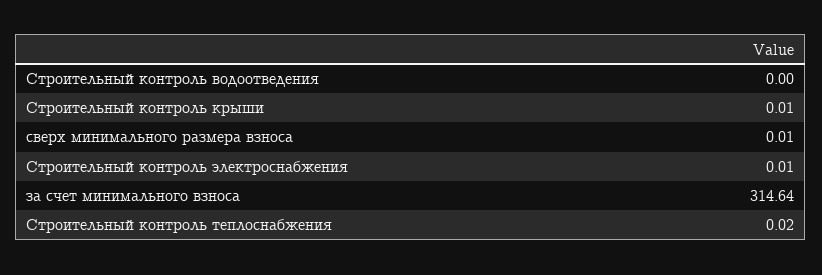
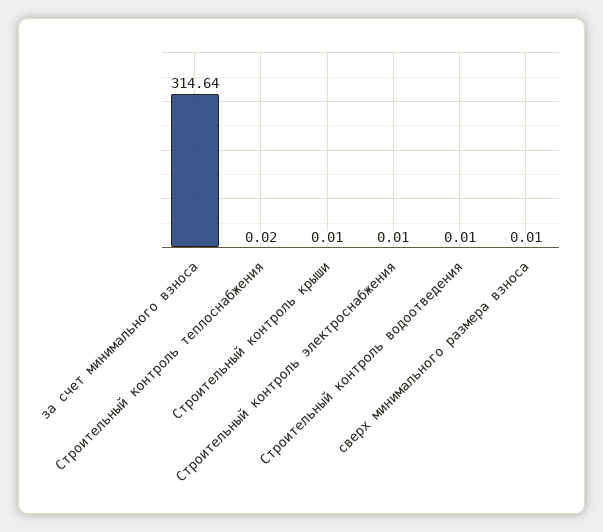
  {
-   "Строительный контроль водоотведения": 0,
+   "Строительный контроль водоотведения": 0.01,
    "Строительный контроль крыши": 0.01,
    "сверх минимального размера взноса": 0.01,
    "Строительный контроль электроснабжения": 0.01,
    "за счет минимального взноса": 314.64,
    "Строительный контроль теплоснабжения": 0.02
  }

